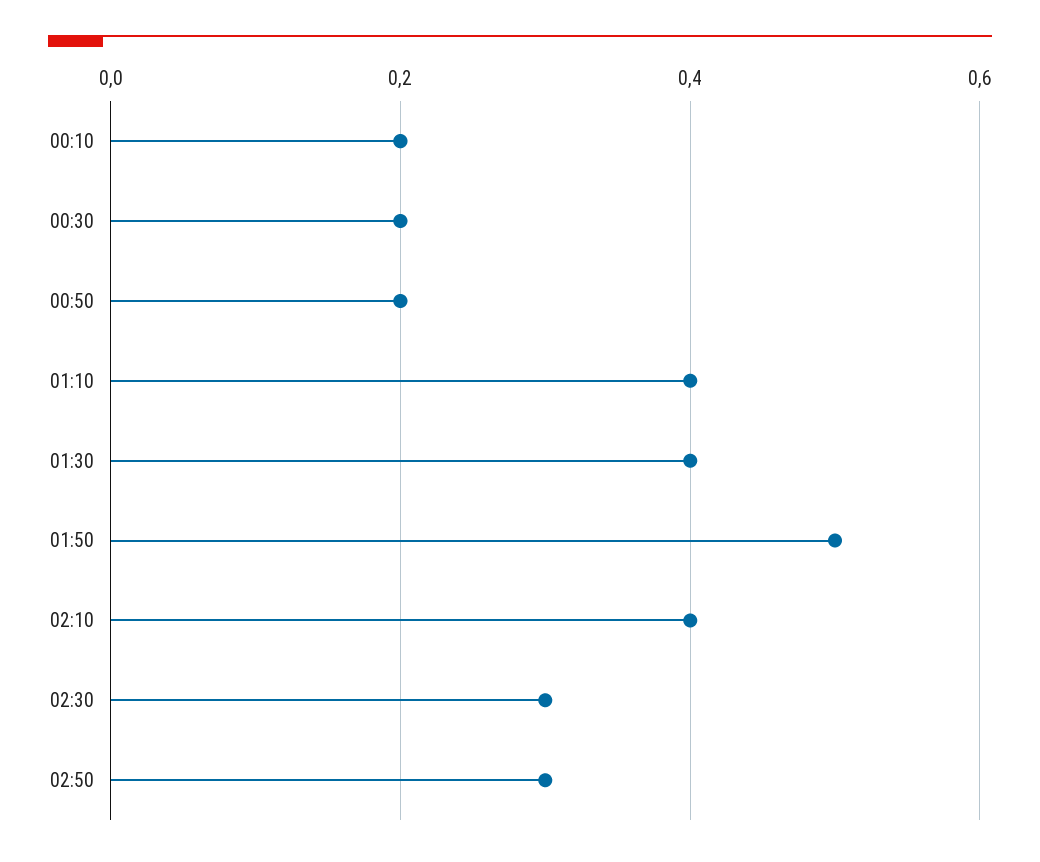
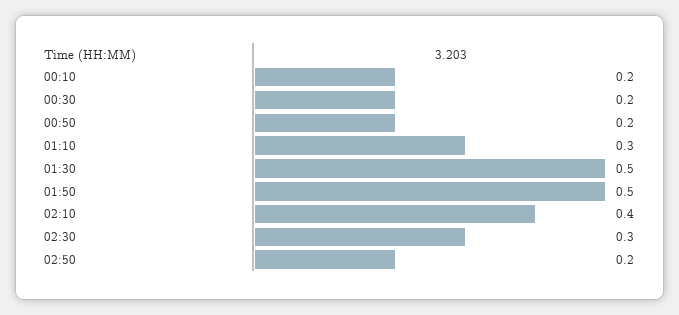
  {
    "00:10": 0.2,
    "00:30": 0.2,
    "00:50": 0.2,
-   "01:10": 0.4,
+   "01:10": 0.3,
-   "01:30": 0.4,
+   "01:30": 0.5,
    "01:50": 0.5,
    "02:10": 0.4,
    "02:30": 0.3,
-   "02:50": 0.3
+   "02:50": 0.2
  }

